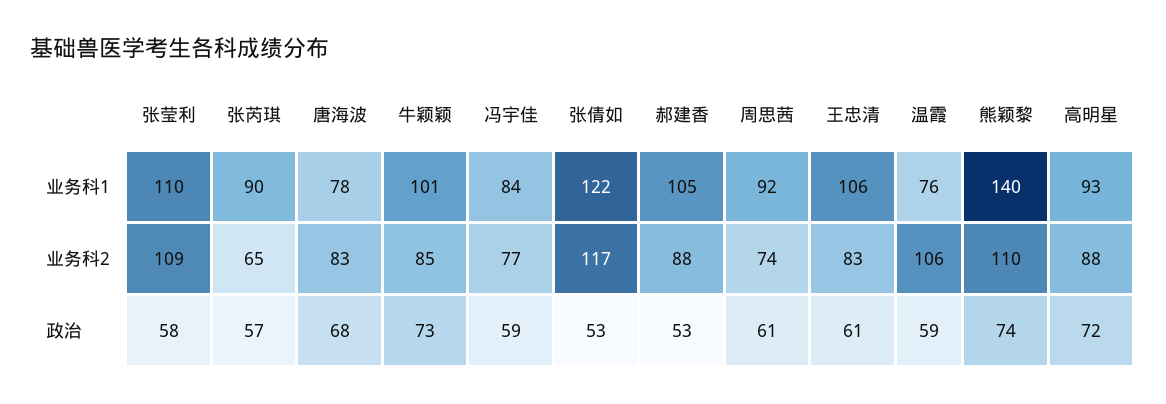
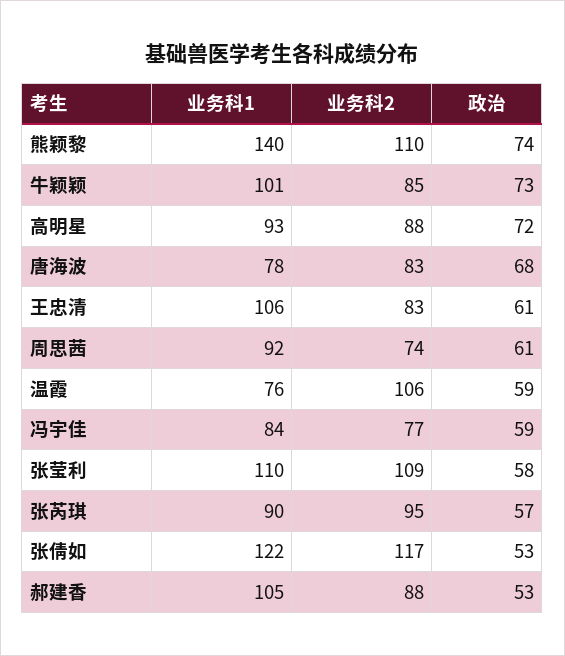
  {
    "张莹利": {
      "业务科1": 110,
      "业务科2": 109,
      "政治": 58
    },
    "张芮琪": {
      "业务科1": 90,
-     "业务科2": 65,
+     "业务科2": 95,
      "政治": 57
    },
    "唐海波": {
      "业务科1": 78,
      "业务科2": 83,
      "政治": 68
    },
    "牛颖颖": {
      "业务科1": 101,
      "业务科2": 85,
      "政治": 73
    },
    "冯宇佳": {
      "业务科1": 84,
      "业务科2": 77,
      "政治": 59
    },
    "张倩如": {
      "业务科1": 122,
      "业务科2": 117,
      "政治": 53
    },
    "郝建香": {
      "业务科1": 105,
      "业务科2": 88,
      "政治": 53
    },
    "周思茜": {
      "业务科1": 92,
      "业务科2": 74,
      "政治": 61
    },
    "王忠清": {
      "业务科1": 106,
      "业务科2": 83,
      "政治": 61
    },
    "温霞": {
      "业务科1": 76,
      "业务科2": 106,
      "政治": 59
    },
    "熊颖黎": {
      "业务科1": 140,
      "业务科2": 110,
      "政治": 74
    },
    "高明星": {
      "业务科1": 93,
      "业务科2": 88,
      "政治": 72
    }
  }

